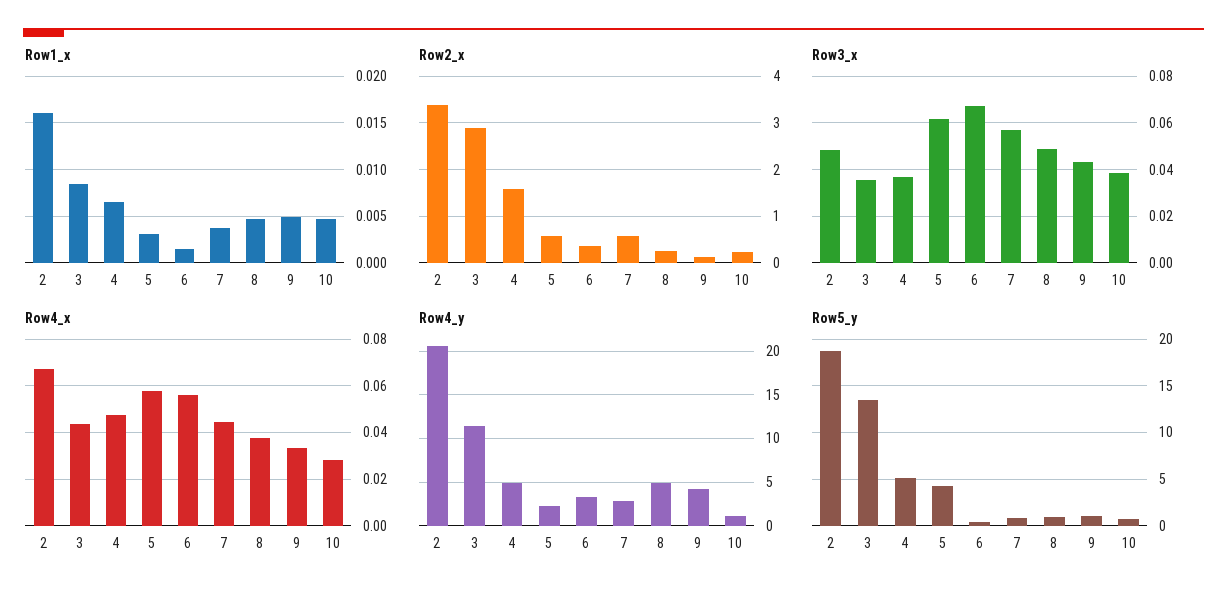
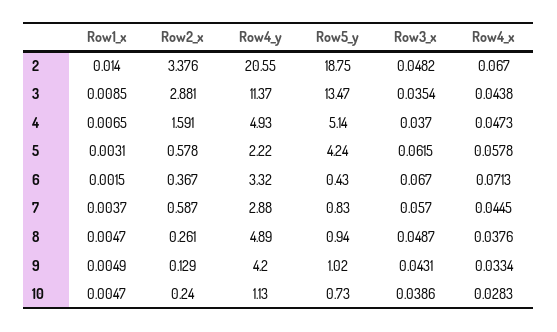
  {
    "Row1_x": {
-     "2": 0.016,
+     "2": 0.014,
      "3": 0.0085,
      "4": 0.0065,
      "5": 0.0031,
      "6": 0.0015,
      "7": 0.0037,
      "8": 0.0047,
      "9": 0.0049,
      "10": 0.0047
    },
    "Row2_x": {
      "2": 3.376,
      "3": 2.881,
      "4": 1.591,
      "5": 0.578,
      "6": 0.367,
      "7": 0.587,
      "8": 0.261,
      "9": 0.129,
      "10": 0.24
    },
    "Row3_x": {
      "2": 0.0482,
      "3": 0.0354,
      "4": 0.037,
      "5": 0.0615,
      "6": 0.067,
      "7": 0.057,
      "8": 0.0487,
      "9": 0.0431,
      "10": 0.0386
    },
    "Row4_x": {
      "2": 0.067,
      "3": 0.0438,
      "4": 0.0473,
      "5": 0.0578,
-     "6": 0.055,
+     "6": 0.0713,
      "7": 0.0445,
      "8": 0.0376,
      "9": 0.0334,
      "10": 0.0283
    },
    "Row4_y": {
      "2": 20.55,
      "3": 11.37,
      "4": 4.93,
      "5": 2.22,
      "6": 3.32,
      "7": 2.88,
      "8": 4.89,
      "9": 4.2,
      "10": 1.13
    },
    "Row5_y": {
      "2": 18.75,
      "3": 13.47,
      "4": 5.14,
      "5": 4.24,
      "6": 0.43,
      "7": 0.83,
      "8": 0.94,
      "9": 1.02,
      "10": 0.73
    }
  }

